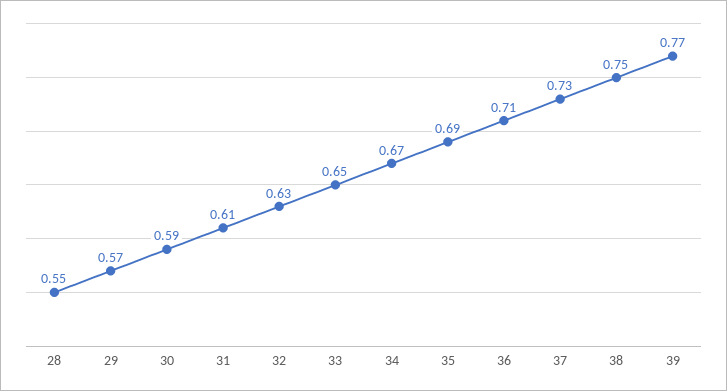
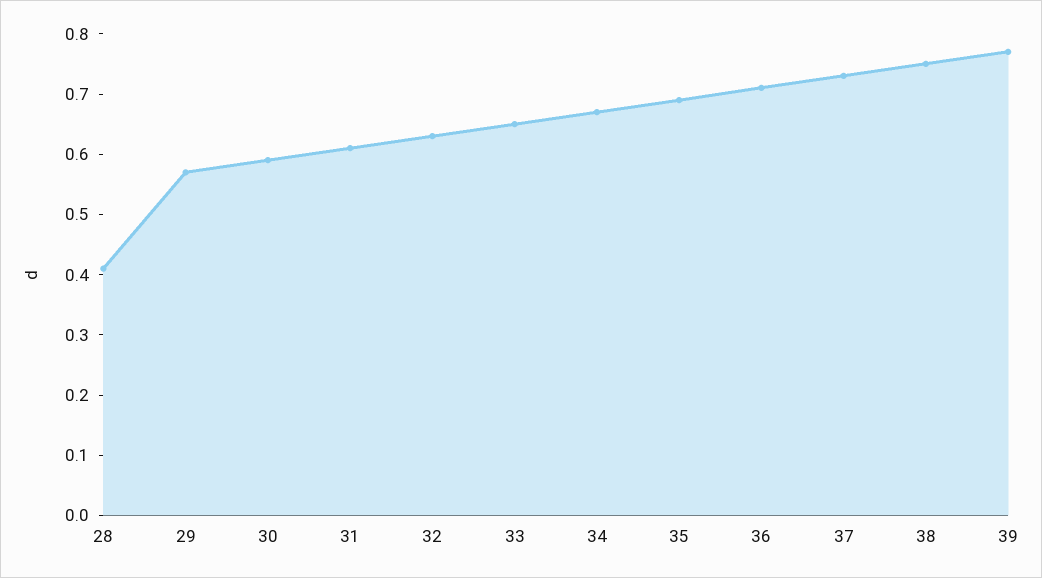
  {
-   "28": 0.55,
+   "28": 0.4,
    "29": 0.57,
    "30": 0.59,
    "31": 0.61,
    "32": 0.63,
    "33": 0.65,
    "34": 0.67,
    "35": 0.69,
    "36": 0.71,
    "37": 0.73,
    "38": 0.75,
    "39": 0.77
  }

